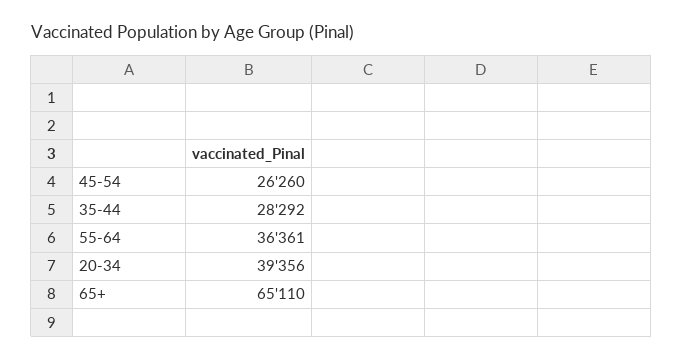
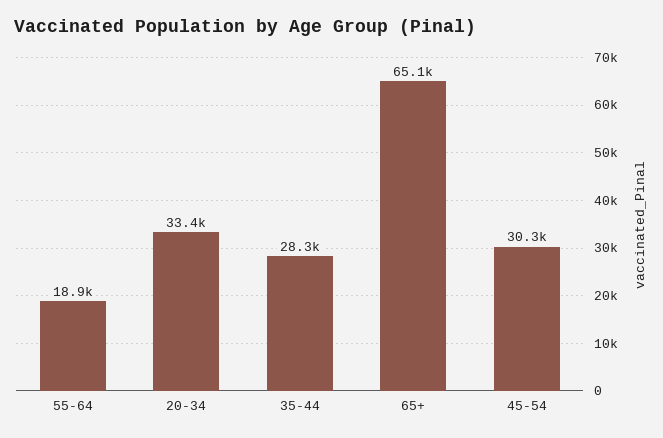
  {
-   "45-54": 26260,
+   "45-54": 30300,
    "35-44": 28292,
-   "55-64": 36361,
+   "55-64": 18900,
-   "20-34": 39356,
+   "20-34": 33400,
    "65+": 65110
  }

